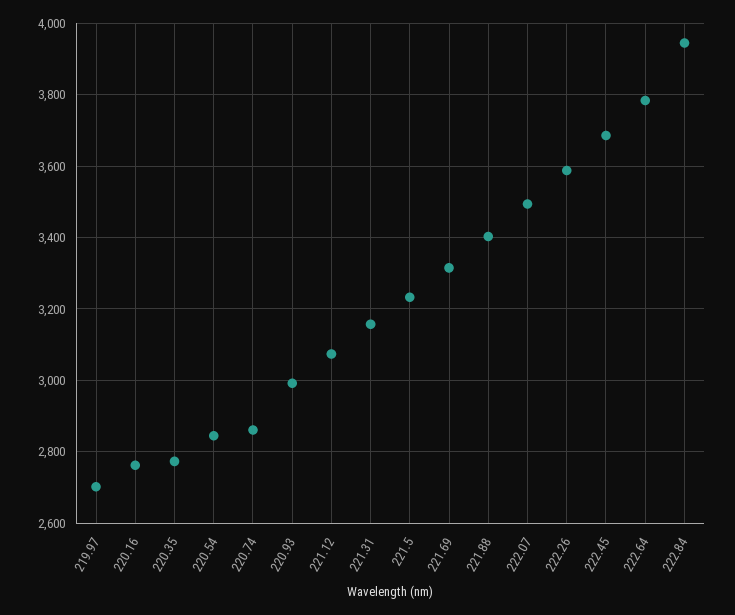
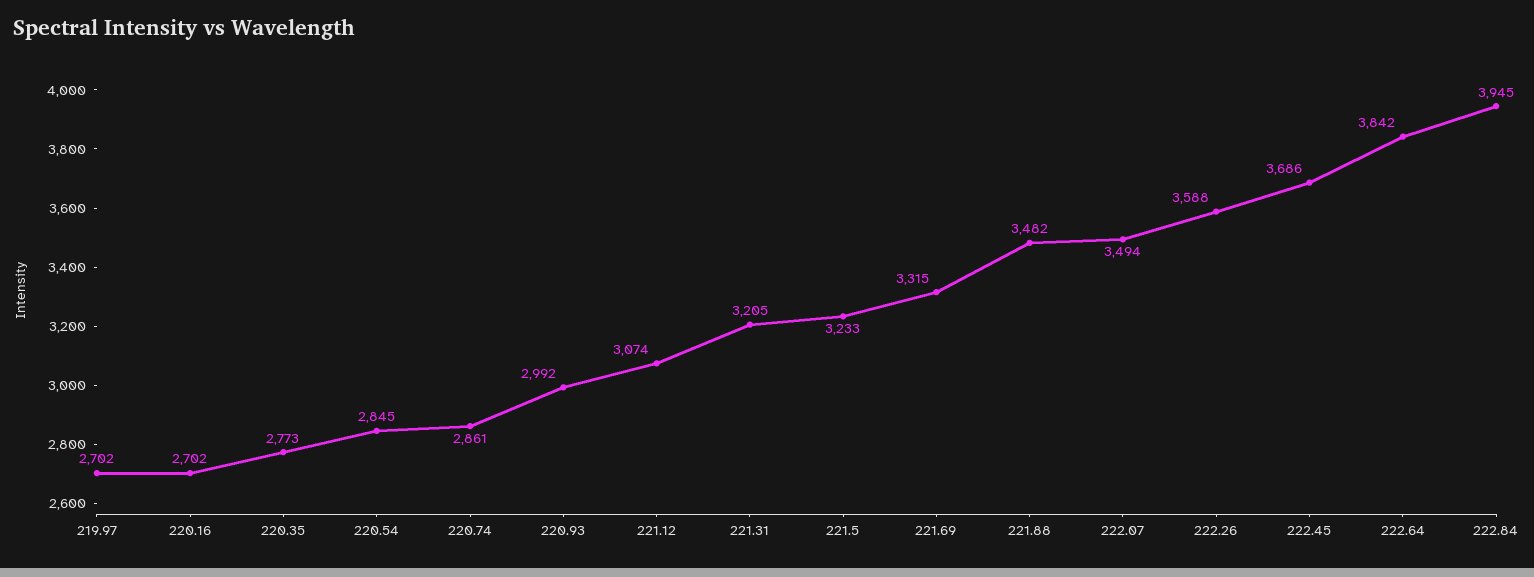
  {
    "219.97": 2702,
-   "220.16": 2760,
+   "220.16": 2702,
    "220.35": 2773,
    "220.54": 2845,
    "220.74": 2861,
    "220.93": 2992,
    "221.12": 3074,
-   "221.31": 3160,
+   "221.31": 3205,
    "221.5": 3233,
    "221.69": 3315,
-   "221.88": 3400,
+   "221.88": 3482,
    "222.07": 3494,
    "222.26": 3588,
    "222.45": 3686,
-   "222.64": 3780,
+   "222.64": 3842,
    "222.84": 3945
  }

